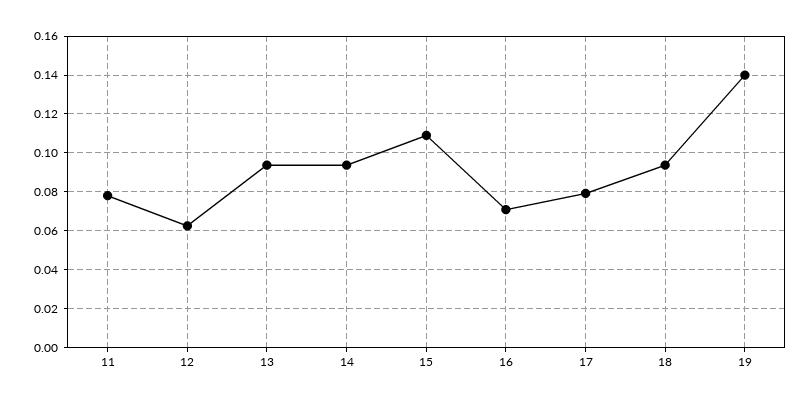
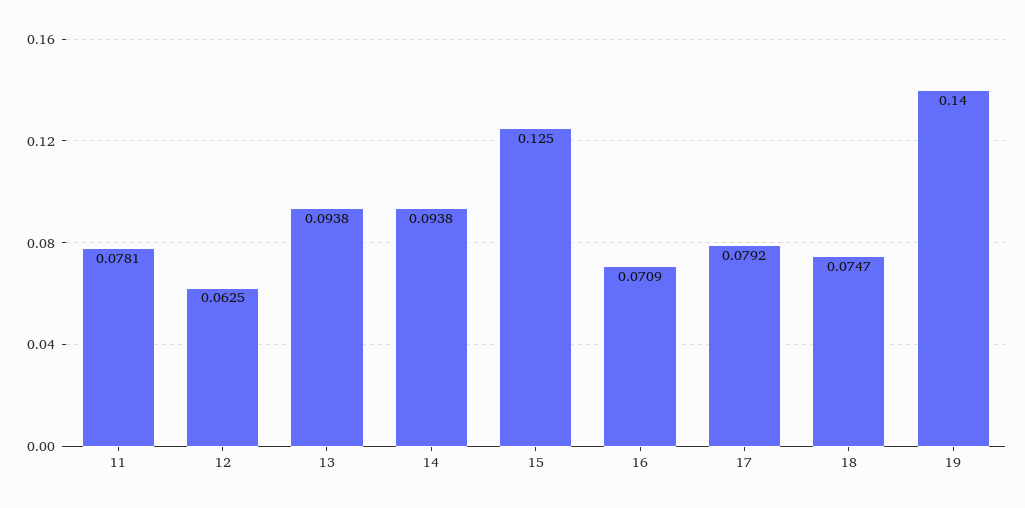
  {
    "11": 0.0781,
    "12": 0.0625,
    "13": 0.0938,
    "14": 0.0938,
-   "15": 0.11,
+   "15": 0.125,
    "16": 0.0709,
    "17": 0.0792,
-   "18": 0.095,
+   "18": 0.0747,
    "19": 0.14
  }

